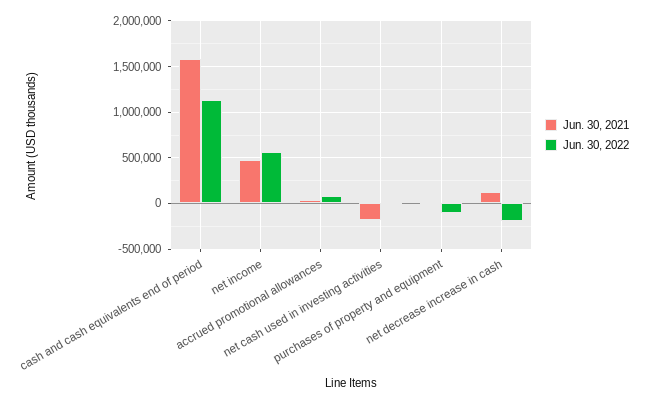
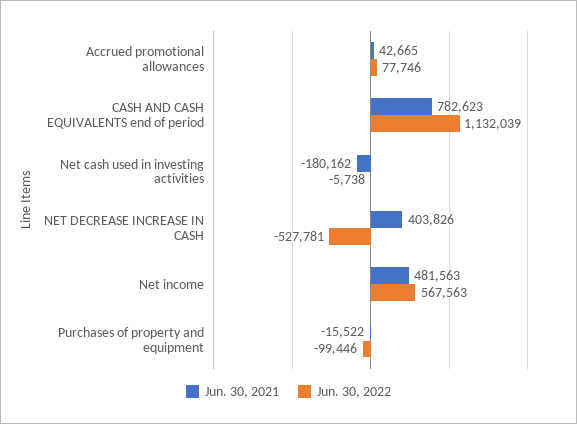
  {
    "Jun. 30, 2021": {
-     "cash and cash equivalents end of period": 1600000,
+     "cash and cash equivalents end of period": 782623,
      "net income": 481563,
      "accrued promotional allowances": 42665,
      "net cash used in investing activities": -180162,
      "purchases of property and equipment": -15522,
-     "net decrease increase in cash": 100000
+     "net decrease increase in cash": 403826
    },
    "Jun. 30, 2022": {
      "cash and cash equivalents end of period": 1132039,
      "net income": 567563,
      "accrued promotional allowances": 77746,
      "net cash used in investing activities": -5738,
      "purchases of property and equipment": -99446,
-     "net decrease increase in cash": -200000
+     "net decrease increase in cash": -527781
    }
  }

